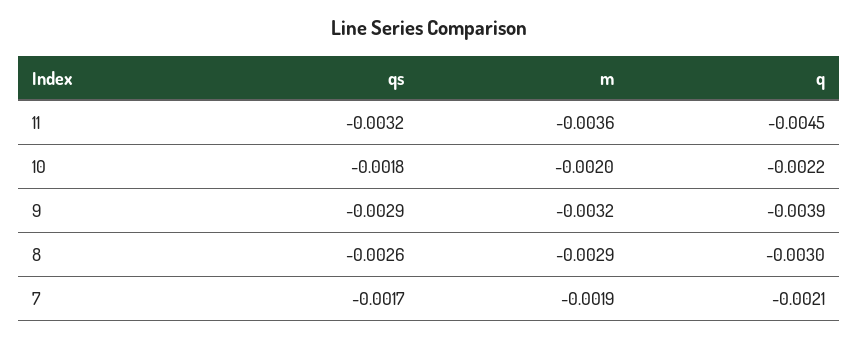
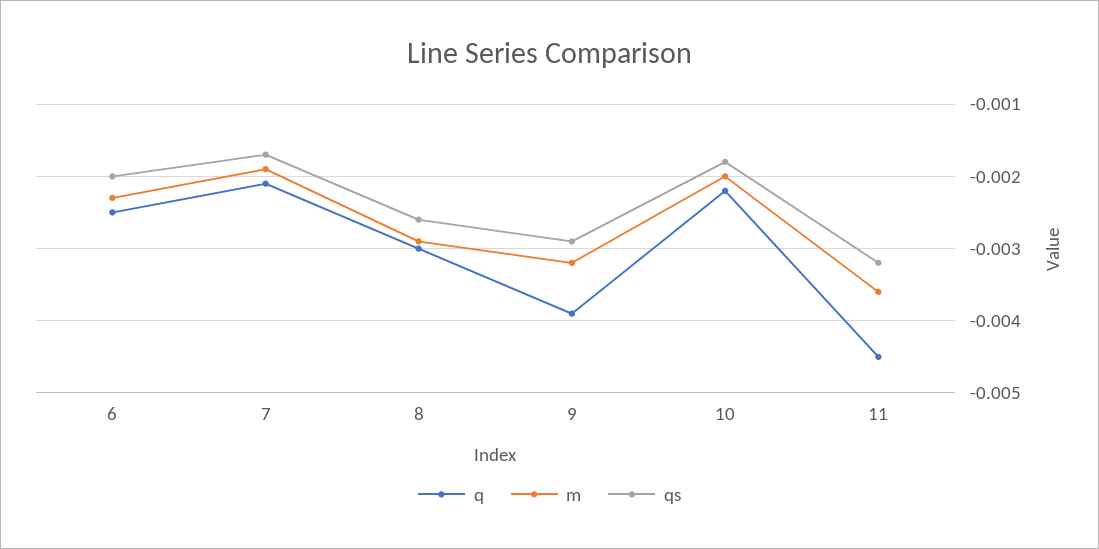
  {
    "qs": {
      "11": -0.0032,
      "10": -0.0018,
      "9": -0.0029,
      "8": -0.0026,
-     "7": -0.0017
+     "7": -0.0017,
+     "6": -0.002
    },
    "m": {
      "11": -0.0036,
      "10": -0.002,
      "9": -0.0032,
      "8": -0.0029,
-     "7": -0.0019
+     "7": -0.0019,
+     "6": -0.0023
    },
    "q": {
      "11": -0.0045,
      "10": -0.0022,
      "9": -0.0039,
      "8": -0.003,
-     "7": -0.0021
+     "7": -0.0021,
+     "6": -0.0025
    }
  }

